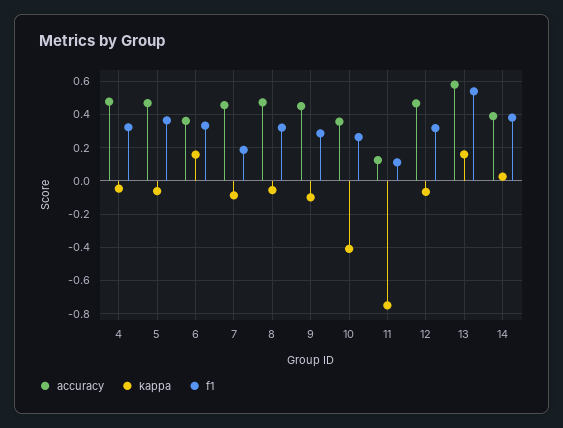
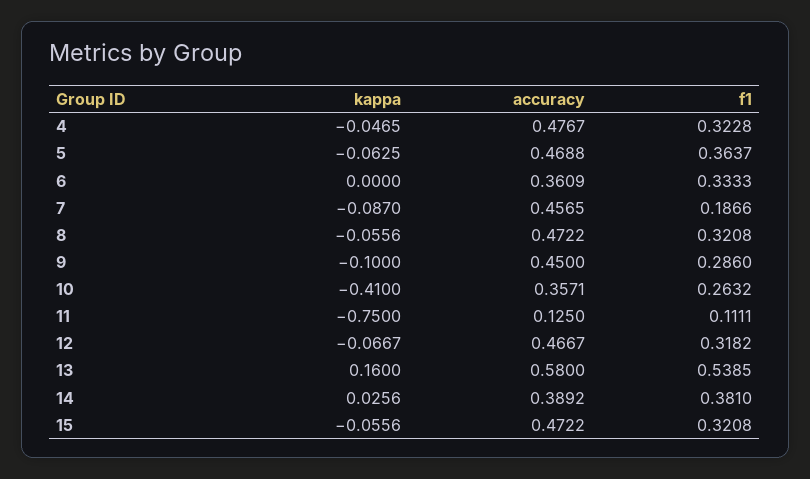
  {
    "accuracy": {
      "4": 0.4767,
      "5": 0.4688,
      "6": 0.3609,
      "7": 0.4565,
      "8": 0.4722,
      "9": 0.45,
      "10": 0.3571,
      "11": 0.125,
      "12": 0.4667,
      "13": 0.58,
-     "14": 0.3892
+     "14": 0.3892,
+     "15": 0.4722
    },
    "kappa": {
      "4": -0.0465,
      "5": -0.0625,
-     "6": 0.15,
+     "6": 0,
      "7": -0.087,
      "8": -0.0556,
      "9": -0.1,
      "10": -0.41,
      "11": -0.75,
      "12": -0.0667,
      "13": 0.16,
-     "14": 0.0256
+     "14": 0.0256,
+     "15": -0.0556
    },
    "f1": {
      "4": 0.3228,
      "5": 0.3637,
      "6": 0.3333,
      "7": 0.1866,
      "8": 0.3208,
      "9": 0.286,
      "10": 0.2632,
      "11": 0.1111,
      "12": 0.3182,
      "13": 0.5385,
-     "14": 0.381
+     "14": 0.381,
+     "15": 0.3208
    }
  }

